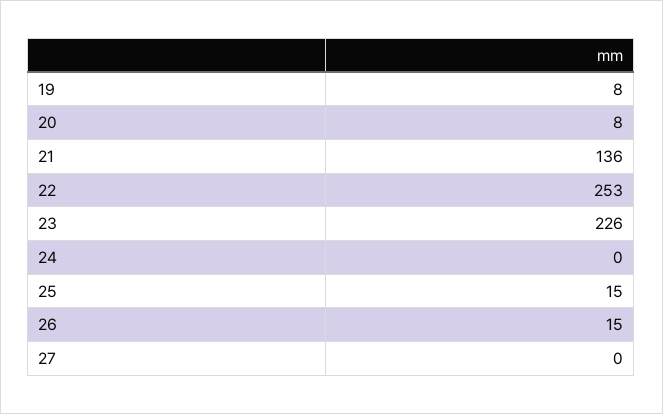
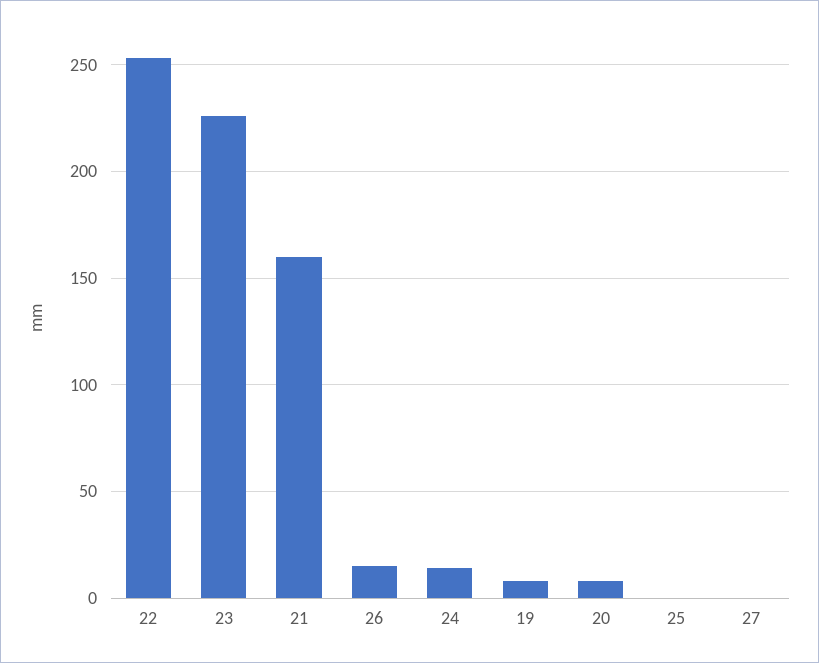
  {
    "19": 8,
    "20": 8,
-   "21": 136,
+   "21": 160,
    "22": 253,
    "23": 226,
-   "24": 0,
+   "24": 15,
-   "25": 15,
+   "25": 0,
    "26": 15,
    "27": 0
  }

